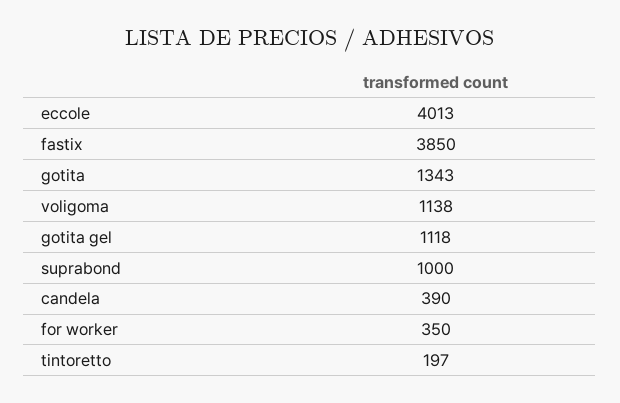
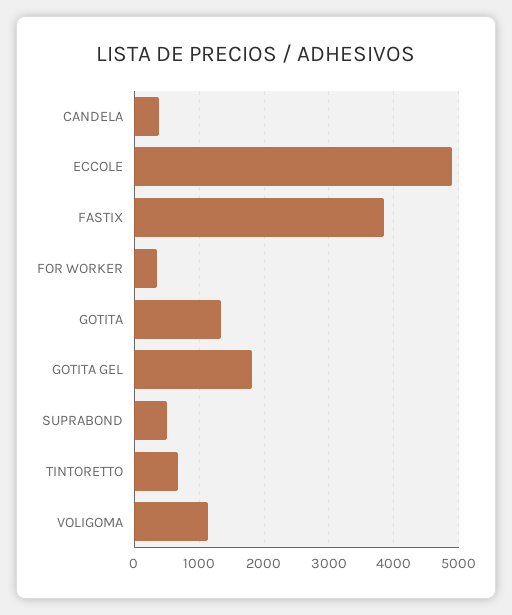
  {
-   "eccole": 4013,
+   "eccole": 4900,
    "fastix": 3850,
    "gotita": 1343,
    "voligoma": 1138,
-   "gotita gel": 1118,
+   "gotita gel": 1800,
-   "suprabond": 1000,
+   "suprabond": 500,
    "candela": 390,
    "for worker": 350,
-   "tintoretto": 197
+   "tintoretto": 700
  }

